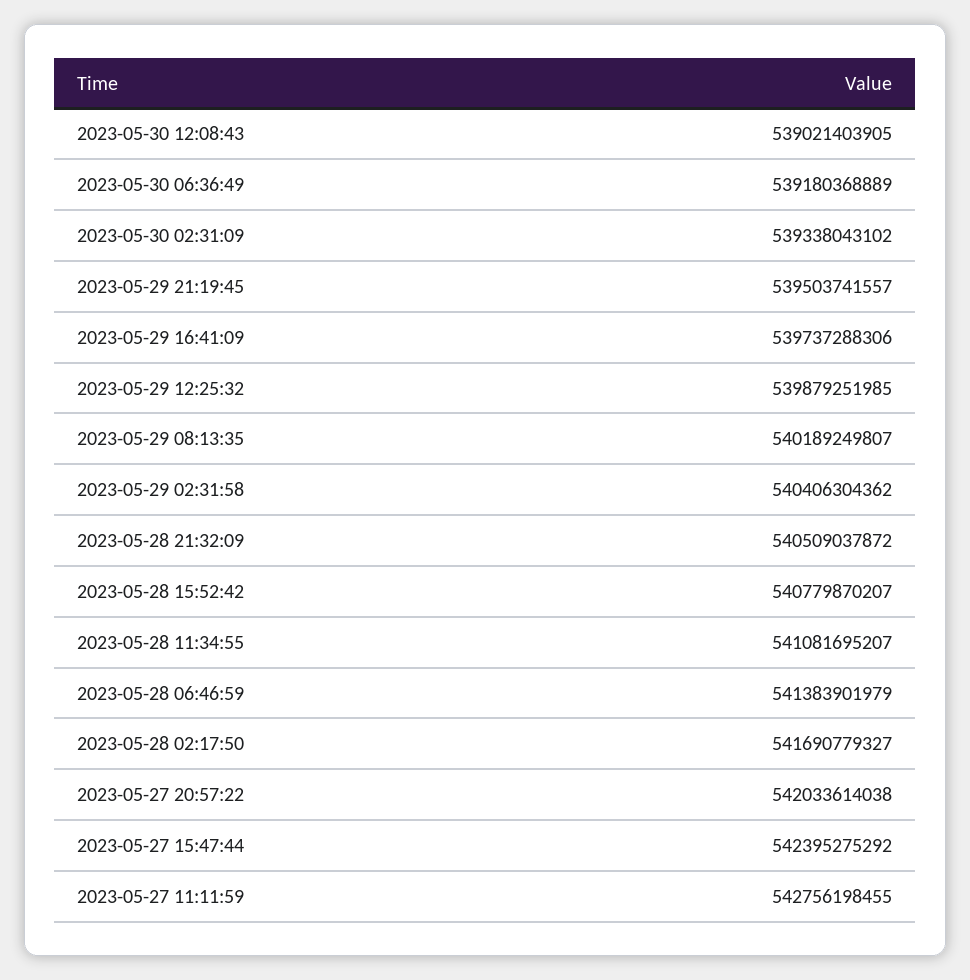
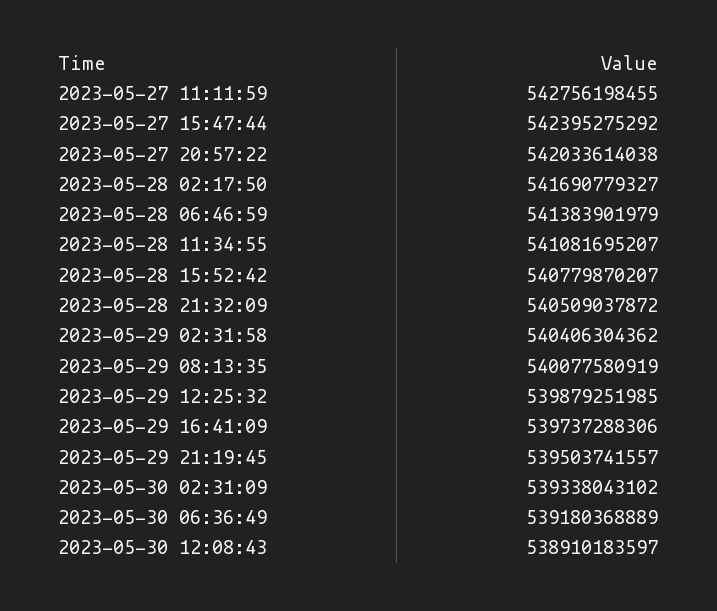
  {
-   "2023-05-30 12:08:43": 539021403905,
+   "2023-05-30 12:08:43": 538910183597,
    "2023-05-30 06:36:49": 539180368889,
    "2023-05-30 02:31:09": 539338043102,
    "2023-05-29 21:19:45": 539503741557,
    "2023-05-29 16:41:09": 539737288306,
    "2023-05-29 12:25:32": 539879251985,
-   "2023-05-29 08:13:35": 540189249807,
+   "2023-05-29 08:13:35": 540077580919,
    "2023-05-29 02:31:58": 540406304362,
    "2023-05-28 21:32:09": 540509037872,
    "2023-05-28 15:52:42": 540779870207,
    "2023-05-28 11:34:55": 541081695207,
    "2023-05-28 06:46:59": 541383901979,
    "2023-05-28 02:17:50": 541690779327,
    "2023-05-27 20:57:22": 542033614038,
    "2023-05-27 15:47:44": 542395275292,
    "2023-05-27 11:11:59": 542756198455
  }

